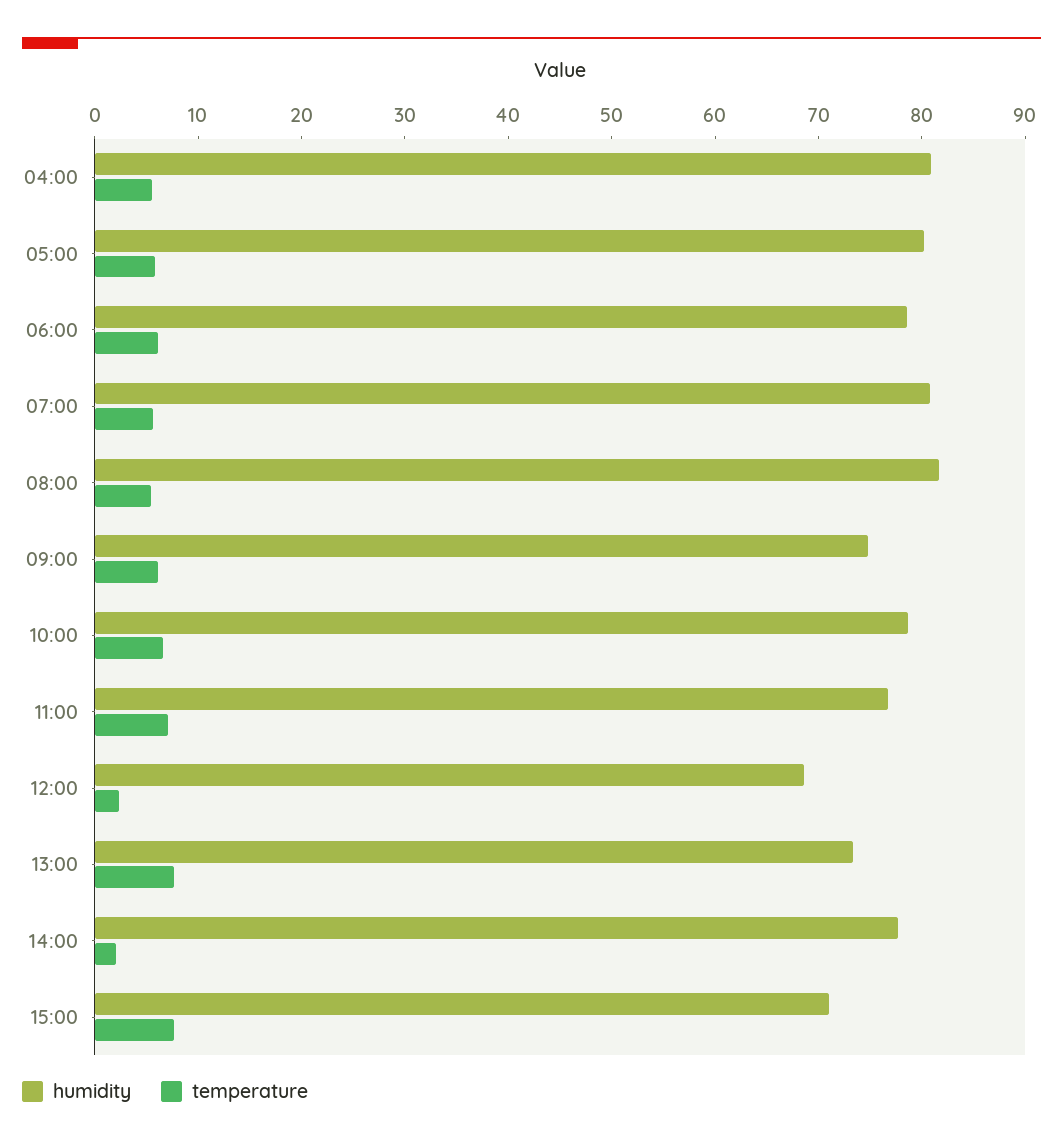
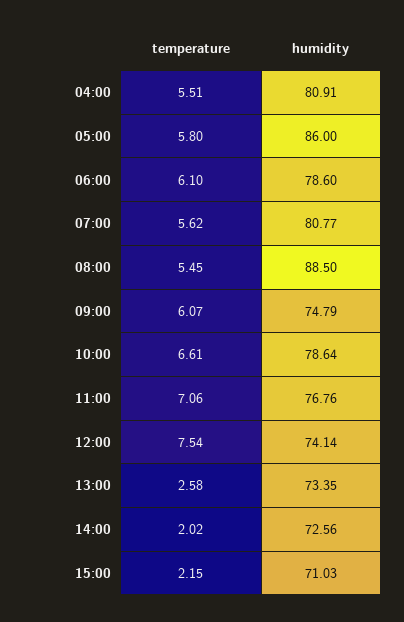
  {
    "humidity": {
      "04:00": 80.91,
-     "05:00": 80,
+     "05:00": 86,
      "06:00": 78.6,
      "07:00": 80.77,
-     "08:00": 82,
+     "08:00": 88.5,
      "09:00": 74.79,
      "10:00": 78.64,
      "11:00": 76.76,
-     "12:00": 68,
+     "12:00": 74.14,
      "13:00": 73.35,
-     "14:00": 78,
+     "14:00": 72.56,
      "15:00": 71.03
    },
    "temperature": {
      "04:00": 5.51,
      "05:00": 5.8,
      "06:00": 6.1,
      "07:00": 5.62,
      "08:00": 5.45,
      "09:00": 6.07,
      "10:00": 6.61,
      "11:00": 7.06,
-     "12:00": 2,
+     "12:00": 7.54,
-     "13:00": 8,
+     "13:00": 2.58,
      "14:00": 2.02,
-     "15:00": 8
+     "15:00": 2.15
    }
  }

